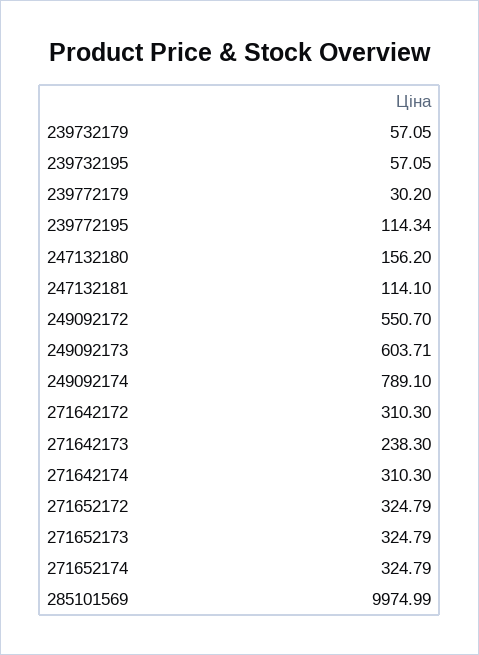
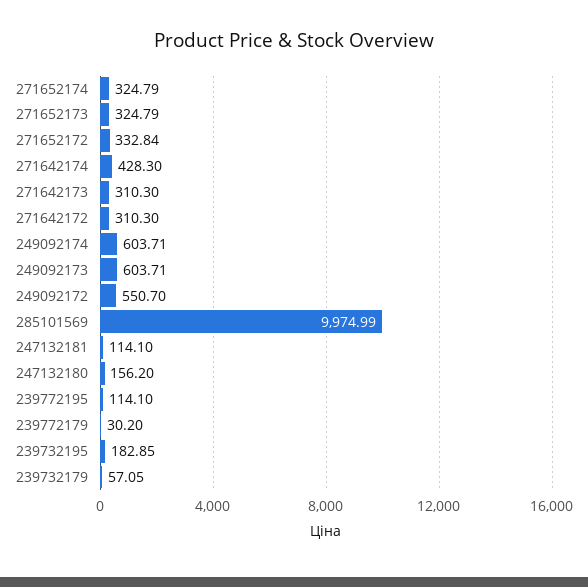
  {
    "239732179": 57.05,
-   "239732195": 57.05,
+   "239732195": 182.85,
    "239772179": 30.2,
-   "239772195": 114.34,
+   "239772195": 114.1,
    "247132180": 156.2,
    "247132181": 114.1,
    "249092172": 550.7,
    "249092173": 603.71,
-   "249092174": 789.1,
+   "249092174": 603.71,
    "271642172": 310.3,
-   "271642173": 238.3,
+   "271642173": 310.3,
-   "271642174": 310.3,
+   "271642174": 428.3,
-   "271652172": 324.79,
+   "271652172": 332.84,
    "271652173": 324.79,
    "271652174": 324.79,
    "285101569": 9974.99
  }

